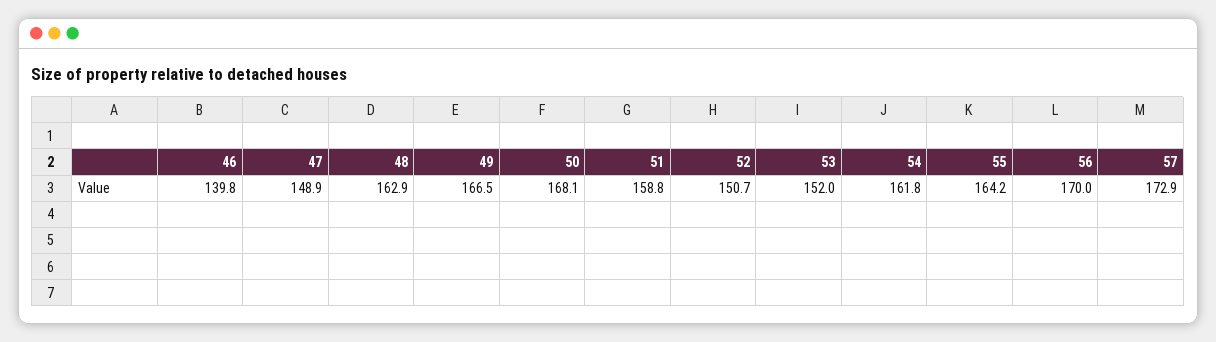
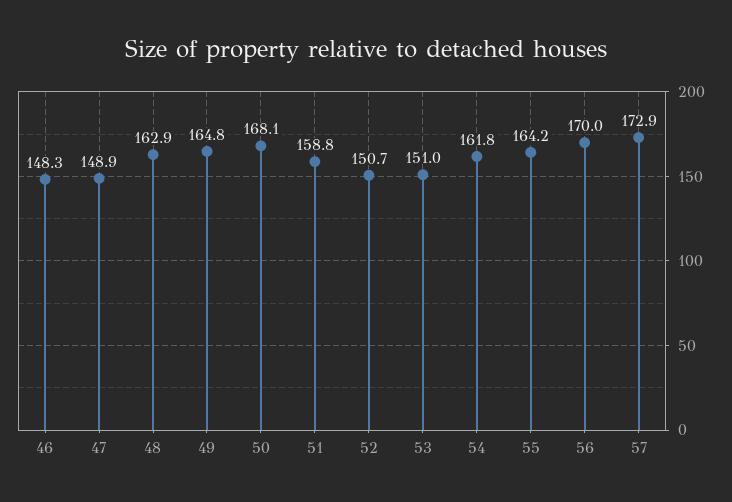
  {
-   "46": 139.8,
+   "46": 148.3,
    "47": 148.9,
    "48": 162.9,
-   "49": 166.5,
+   "49": 164.8,
    "50": 168.1,
    "51": 158.8,
    "52": 150.7,
-   "53": 152,
+   "53": 151,
    "54": 161.8,
    "55": 164.2,
    "56": 170,
    "57": 172.9
  }

